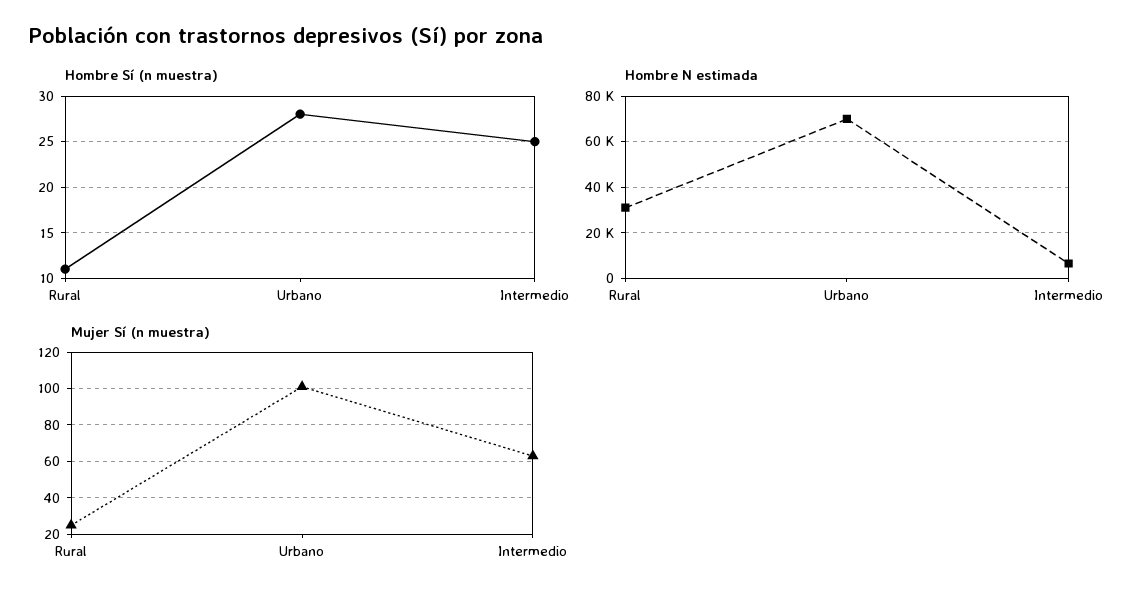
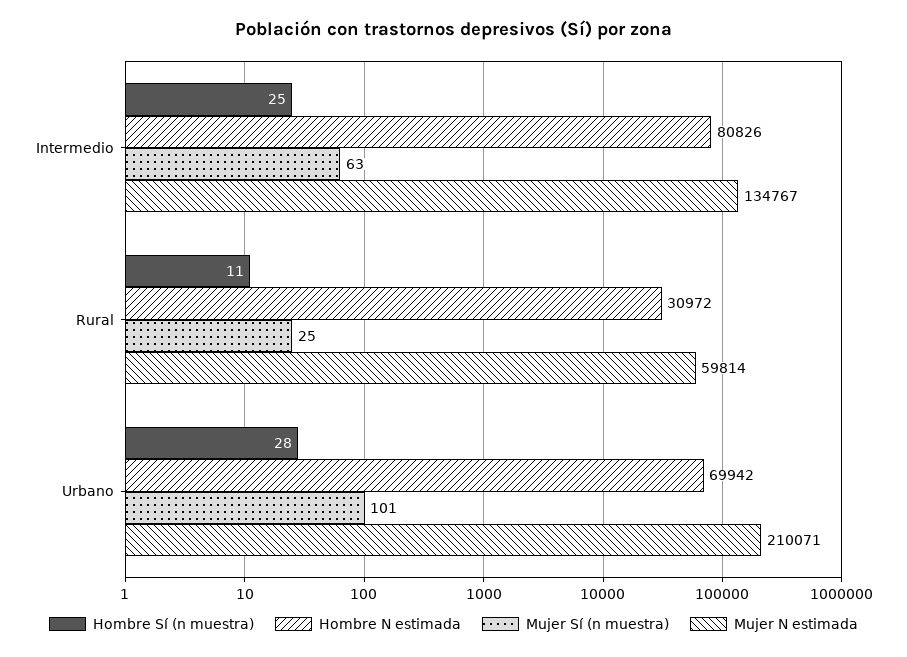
  {
    "Hombre Sí (n muestra)": {
      "Rural": 11,
      "Urbano": 28,
      "Intermedio": 25
    },
    "Hombre N estimada": {
      "Rural": 30972,
      "Urbano": 69942,
-     "Intermedio": 5000
+     "Intermedio": 80826
    },
    "Mujer Sí (n muestra)": {
      "Rural": 25,
      "Urbano": 101,
      "Intermedio": 63
-   }
+   },
+   "Mujer N estimada": {
+     "Intermedio": 134767,
+     "Rural": 59814,
+     "Urbano": 210071
+   }
  }

